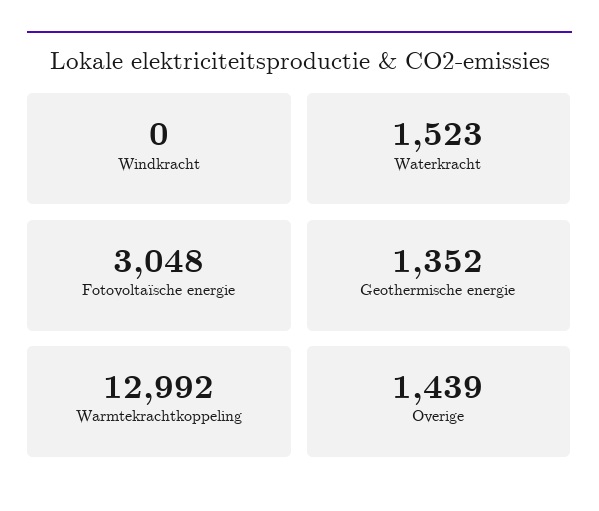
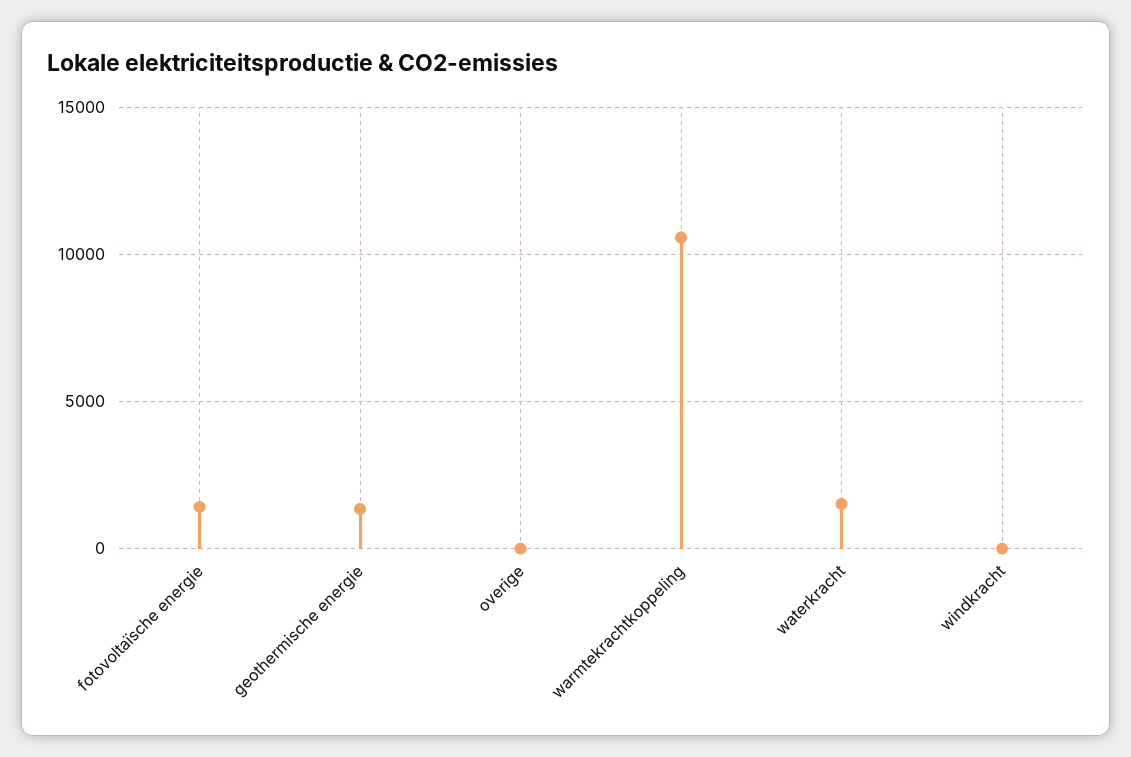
  {
    "Windkracht": 0,
    "Waterkracht": 1523,
-   "Fotovoltaïsche energie": 3048,
+   "Fotovoltaïsche energie": 1500,
    "Geothermische energie": 1352,
-   "Warmtekrachtkoppeling": 12992,
+   "Warmtekrachtkoppeling": 10500,
-   "Overige": 1439
+   "Overige": 0
  }

